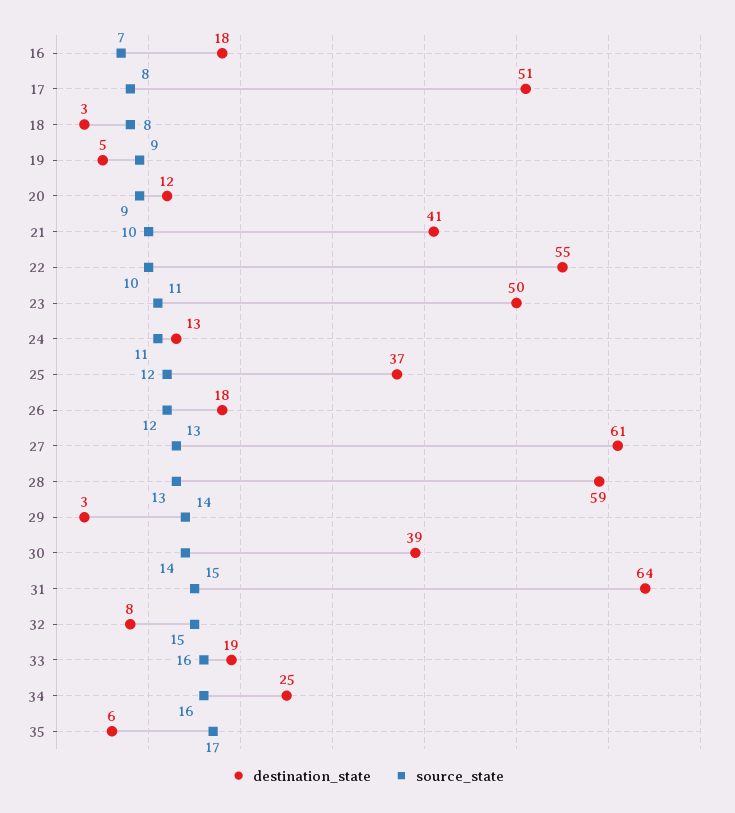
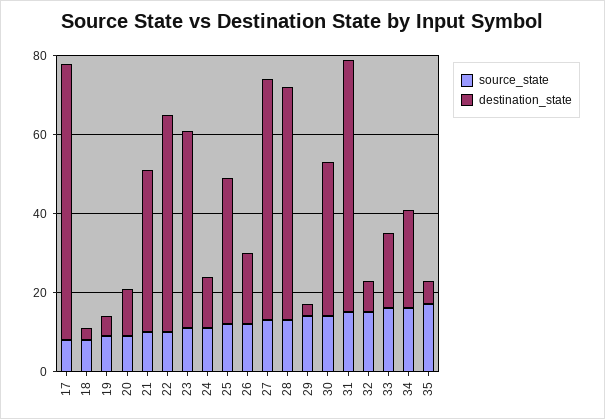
  {
    "destination_state": {
-     "16": 18,
-     "17": 51,
+     "17": 70,
      "18": 3,
      "19": 5,
      "20": 12,
      "21": 41,
      "22": 55,
      "23": 50,
      "24": 13,
      "25": 37,
      "26": 18,
      "27": 61,
      "28": 59,
      "29": 3,
      "30": 39,
      "31": 64,
      "32": 8,
      "33": 19,
      "34": 25,
      "35": 6
    },
    "source_state": {
-     "16": 7,
      "17": 8,
      "18": 8,
      "19": 9,
      "20": 9,
      "21": 10,
      "22": 10,
      "23": 11,
      "24": 11,
      "25": 12,
      "26": 12,
      "27": 13,
      "28": 13,
      "29": 14,
      "30": 14,
      "31": 15,
      "32": 15,
      "33": 16,
      "34": 16,
      "35": 17
    }
  }

